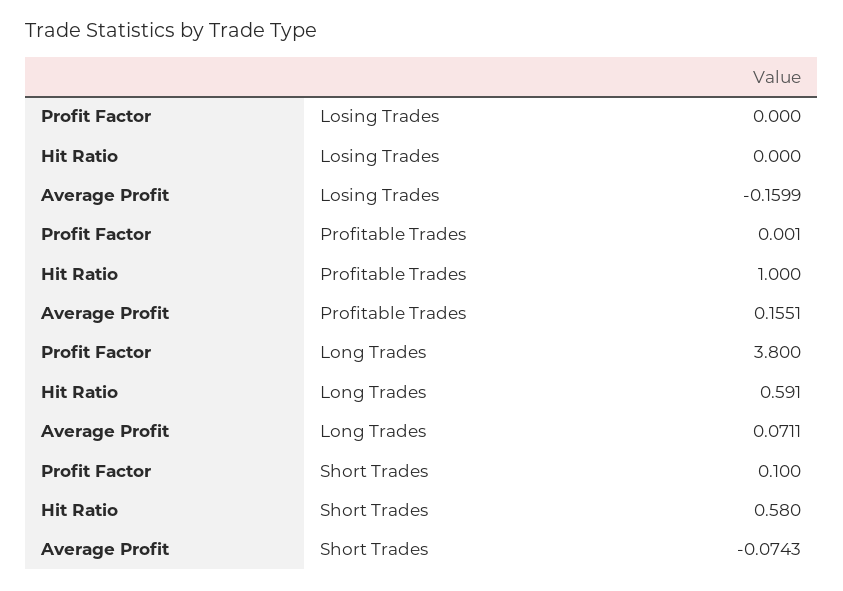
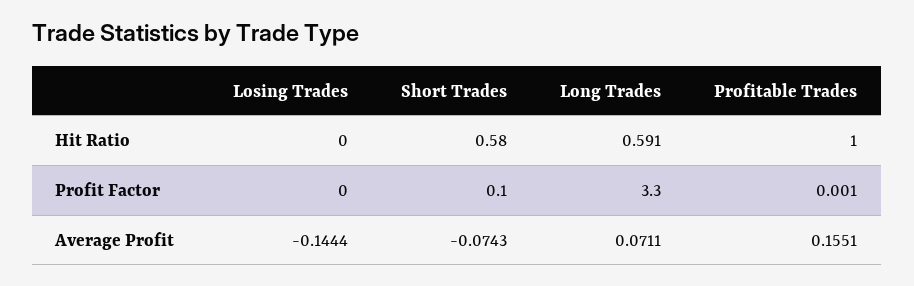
  {
    "Profit Factor": {
      "Losing Trades": 0,
      "Profitable Trades": 0.001,
-     "Long Trades": 3.8,
+     "Long Trades": 3.3,
      "Short Trades": 0.1
    },
    "Hit Ratio": {
      "Losing Trades": 0,
      "Profitable Trades": 1,
      "Long Trades": 0.591,
      "Short Trades": 0.58
    },
    "Average Profit": {
-     "Losing Trades": -0.1599,
+     "Losing Trades": -0.1444,
      "Profitable Trades": 0.1551,
      "Long Trades": 0.0711,
      "Short Trades": -0.0743
    }
  }

